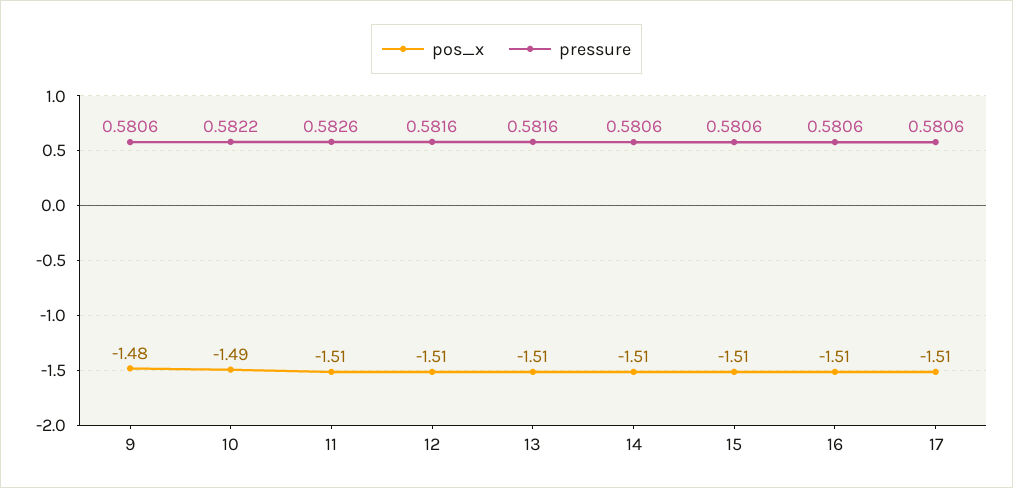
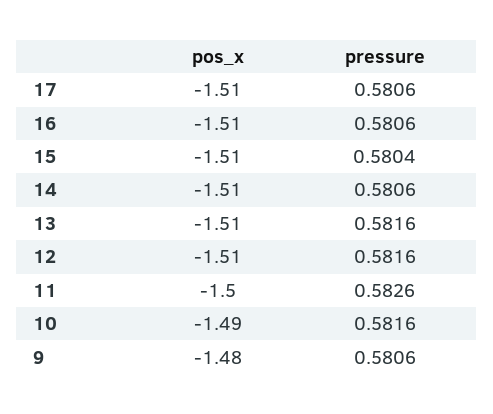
  {
    "pos_x": {
      "9": -1.48,
      "10": -1.49,
-     "11": -1.51,
+     "11": -1.5,
      "12": -1.51,
      "13": -1.51,
      "14": -1.51,
      "15": -1.51,
      "16": -1.51,
      "17": -1.51
    },
    "pressure": {
      "9": 0.5806,
-     "10": 0.5822,
+     "10": 0.5816,
      "11": 0.5826,
      "12": 0.5816,
      "13": 0.5816,
      "14": 0.5806,
-     "15": 0.5806,
+     "15": 0.5804,
      "16": 0.5806,
      "17": 0.5806
    }
  }

